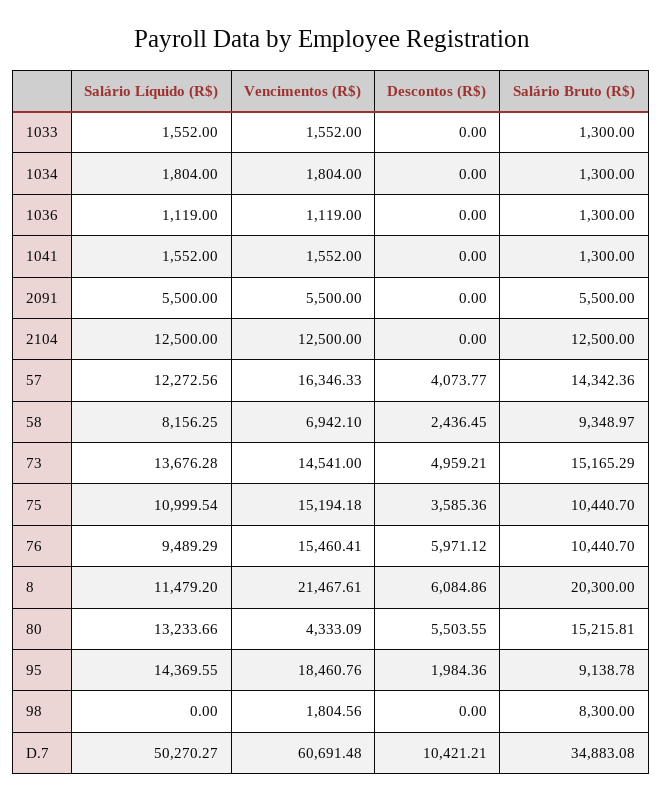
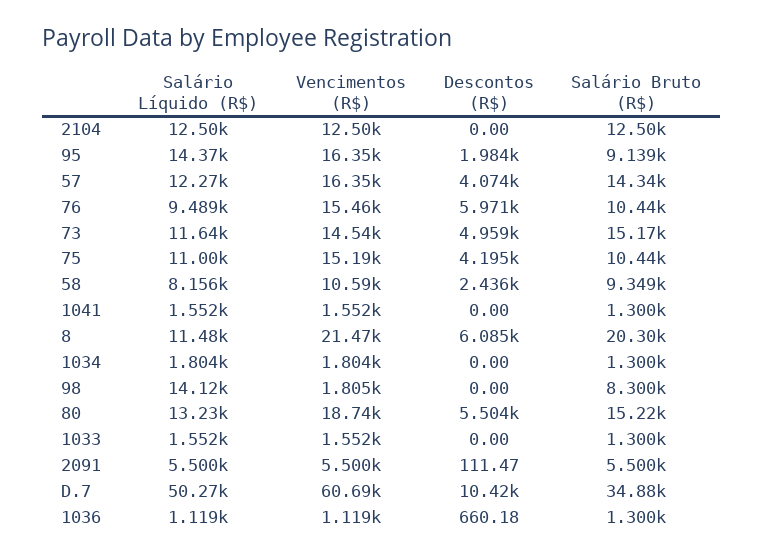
  {
    "Salário Líquido (R$)": {
      "1033": 1552,
      "1034": 1804,
      "1036": 1119,
      "1041": 1552,
      "2091": 5500,
      "2104": 12500,
      "57": 12272.56,
      "58": 8156.25,
-     "73": 13676.28,
+     "73": 11640,
      "75": 10999.54,
      "76": 9489.29,
      "8": 11479.2,
      "80": 13233.66,
      "95": 14369.55,
-     "98": 0,
+     "98": 14120,
      "D.7": 50270.27
    },
    "Vencimentos (R$)": {
      "1033": 1552,
      "1034": 1804,
      "1036": 1119,
      "1041": 1552,
      "2091": 5500,
      "2104": 12500,
      "57": 16346.33,
-     "58": 6942.1,
+     "58": 10590,
      "73": 14541,
      "75": 15194.18,
      "76": 15460.41,
      "8": 21467.61,
-     "80": 4333.09,
+     "80": 18740,
-     "95": 18460.76,
+     "95": 16350,
      "98": 1804.56,
      "D.7": 60691.48
    },
    "Descontos (R$)": {
      "1033": 0,
      "1034": 0,
-     "1036": 0,
+     "1036": 660.18,
      "1041": 0,
-     "2091": 0,
+     "2091": 111.47,
      "2104": 0,
      "57": 4073.77,
      "58": 2436.45,
      "73": 4959.21,
-     "75": 3585.36,
+     "75": 4195,
      "76": 5971.12,
      "8": 6084.86,
      "80": 5503.55,
      "95": 1984.36,
      "98": 0,
      "D.7": 10421.21
    },
    "Salário Bruto (R$)": {
      "1033": 1300,
      "1034": 1300,
      "1036": 1300,
      "1041": 1300,
      "2091": 5500,
      "2104": 12500,
      "57": 14342.36,
      "58": 9348.97,
      "73": 15165.29,
      "75": 10440.7,
      "76": 10440.7,
      "8": 20300,
      "80": 15215.81,
      "95": 9138.78,
      "98": 8300,
      "D.7": 34883.08
    }
  }

